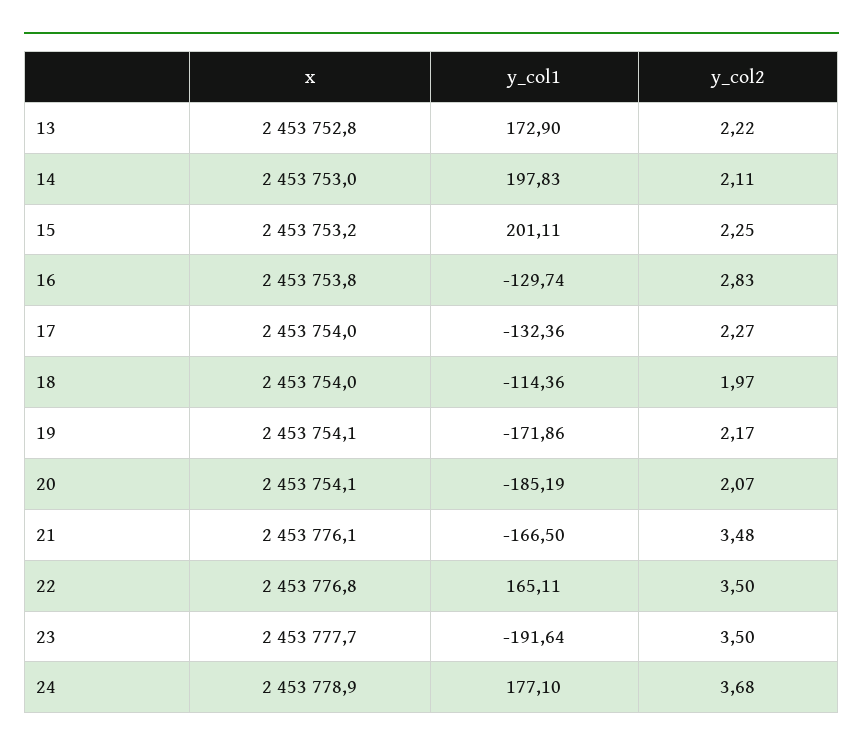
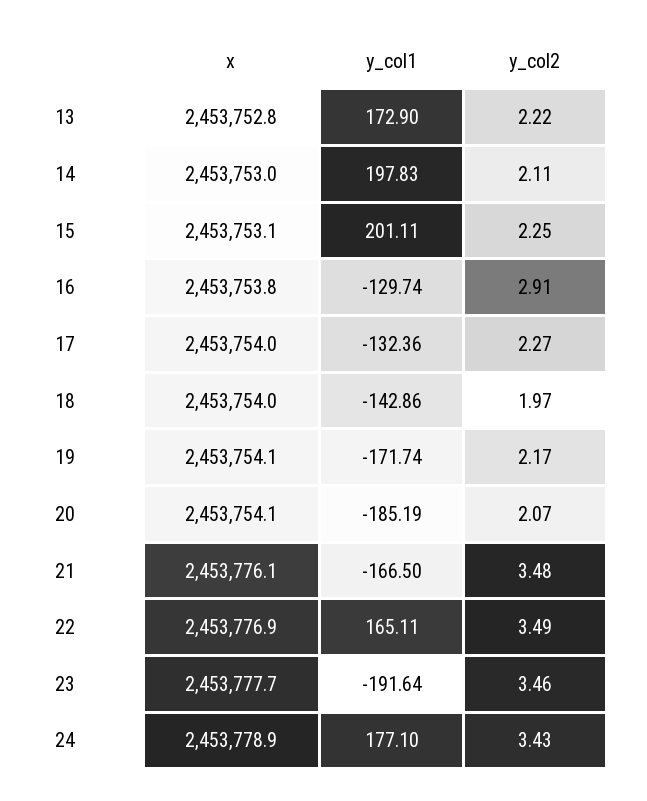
  {
    "x": {
      "13": 2453752.8,
      "14": 2453753,
-     "15": 2453753.2,
+     "15": 2453753.1,
      "16": 2453753.8,
      "17": 2453754,
      "18": 2453754,
      "19": 2453754.1,
      "20": 2453754.1,
      "21": 2453776.1,
-     "22": 2453776.8,
+     "22": 2453776.9,
      "23": 2453777.7,
      "24": 2453778.9
    },
    "y_col1": {
      "13": 172.9,
      "14": 197.83,
      "15": 201.11,
      "16": -129.74,
      "17": -132.36,
-     "18": -114.36,
+     "18": -142.86,
-     "19": -171.86,
+     "19": -171.74,
      "20": -185.19,
      "21": -166.5,
      "22": 165.11,
      "23": -191.64,
      "24": 177.1
    },
    "y_col2": {
      "13": 2.22,
      "14": 2.11,
      "15": 2.25,
-     "16": 2.83,
+     "16": 2.91,
      "17": 2.27,
      "18": 1.97,
      "19": 2.17,
      "20": 2.07,
      "21": 3.48,
-     "22": 3.5,
+     "22": 3.49,
-     "23": 3.5,
+     "23": 3.46,
-     "24": 3.68
+     "24": 3.43
    }
  }

